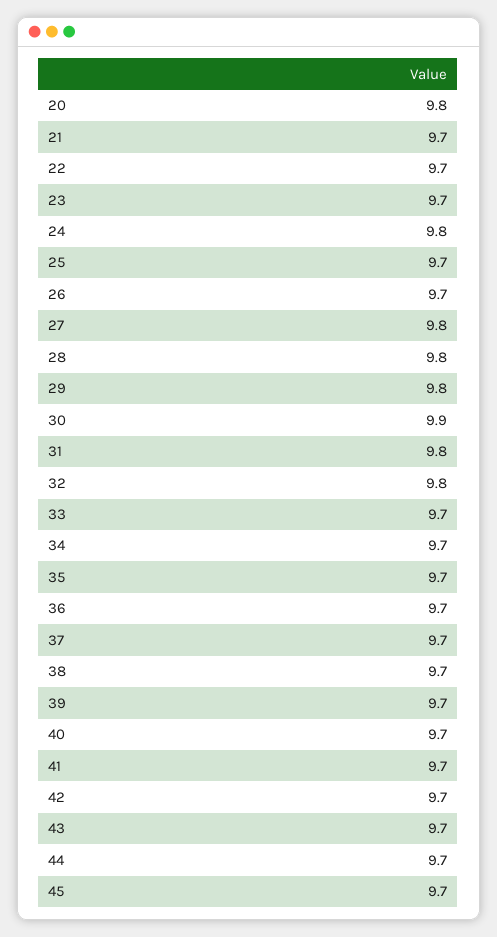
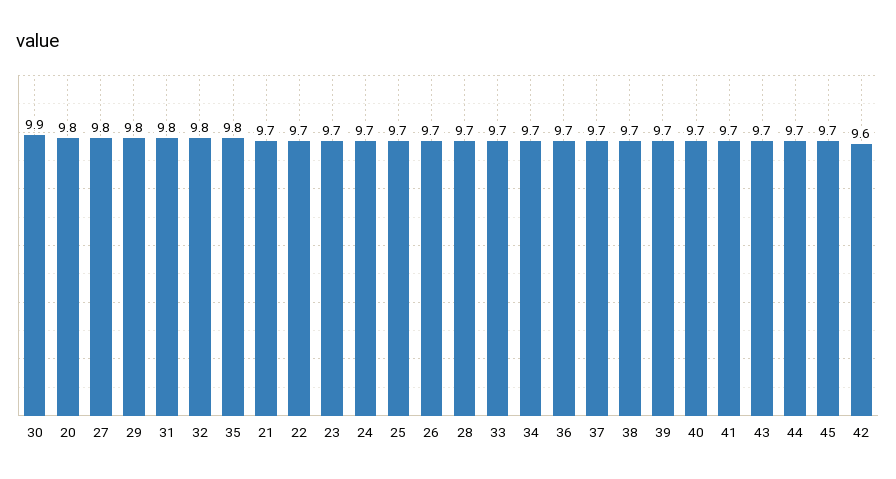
  {
    "20": 9.8,
    "21": 9.7,
    "22": 9.7,
    "23": 9.7,
-   "24": 9.8,
+   "24": 9.7,
    "25": 9.7,
    "26": 9.7,
    "27": 9.8,
-   "28": 9.8,
+   "28": 9.7,
    "29": 9.8,
    "30": 9.9,
    "31": 9.8,
    "32": 9.8,
    "33": 9.7,
    "34": 9.7,
-   "35": 9.7,
+   "35": 9.8,
    "36": 9.7,
    "37": 9.7,
    "38": 9.7,
    "39": 9.7,
    "40": 9.7,
    "41": 9.7,
-   "42": 9.7,
+   "42": 9.6,
    "43": 9.7,
    "44": 9.7,
    "45": 9.7
  }

